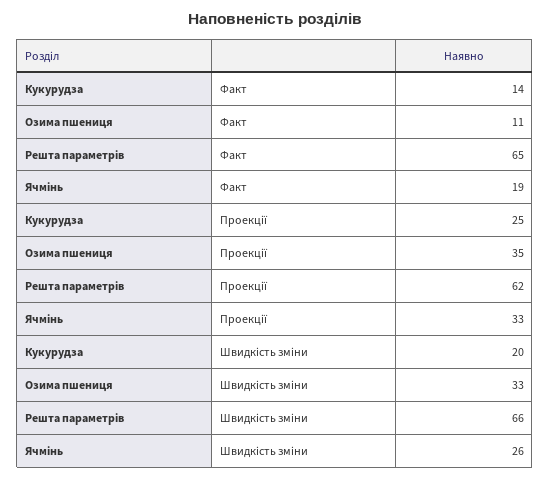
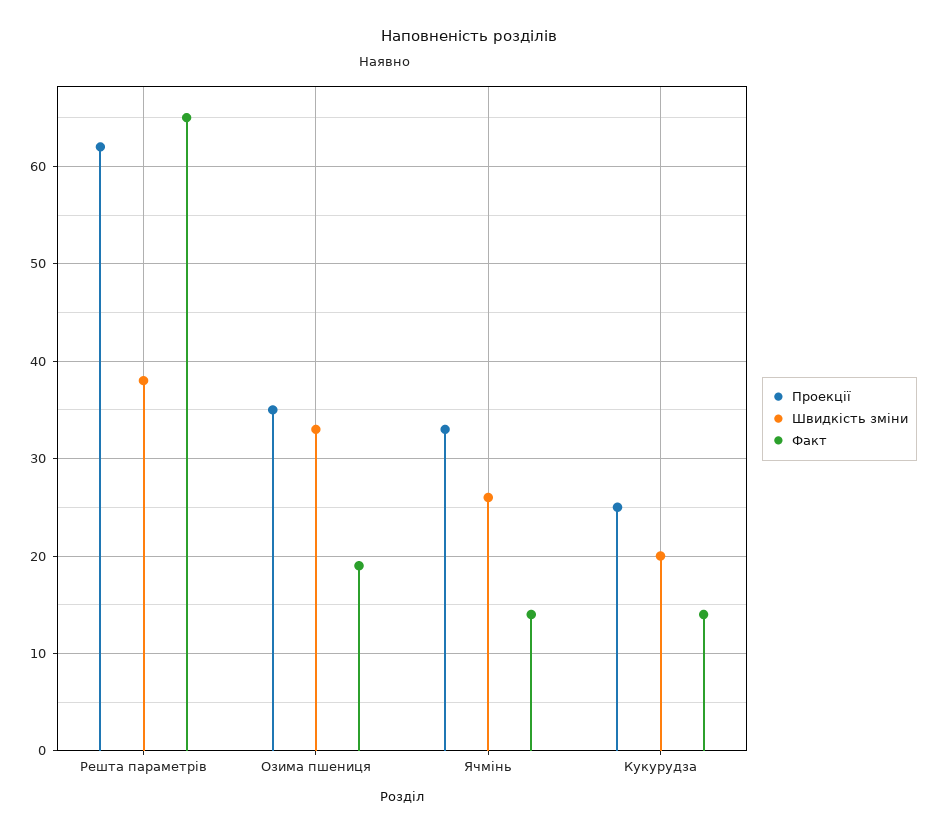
  {
    "Факт": {
      "Кукурудза": 14,
-     "Озима пшениця": 11,
+     "Озима пшениця": 19,
      "Решта параметрів": 65,
-     "Ячмінь": 19
+     "Ячмінь": 14
    },
    "Проекції": {
      "Кукурудза": 25,
      "Озима пшениця": 35,
      "Решта параметрів": 62,
      "Ячмінь": 33
    },
    "Швидкість зміни": {
      "Кукурудза": 20,
      "Озима пшениця": 33,
-     "Решта параметрів": 66,
+     "Решта параметрів": 38,
      "Ячмінь": 26
    }
  }

